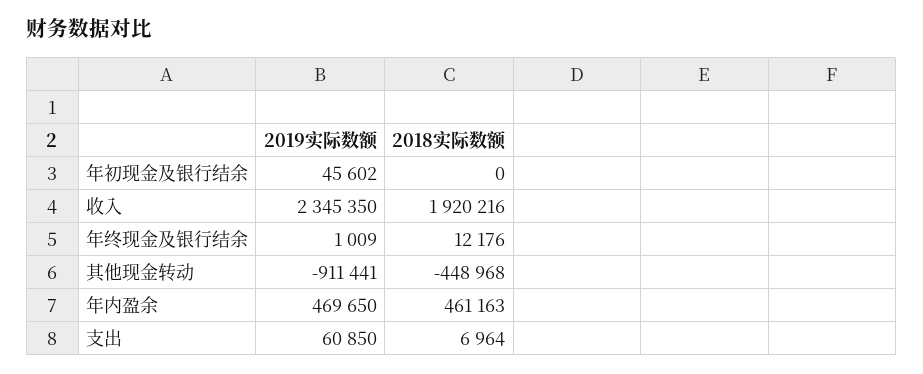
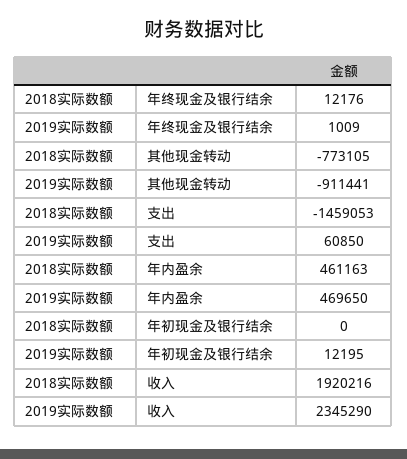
  {
    "2019实际数额": {
-     "年初现金及银行结余": 45602,
+     "年初现金及银行结余": 12195,
-     "收入": 2345350,
+     "收入": 2345290,
      "年终现金及银行结余": 1009,
      "其他现金转动": -911441,
      "年内盈余": 469650,
      "支出": 60850
    },
    "2018实际数额": {
      "年初现金及银行结余": 0,
      "收入": 1920216,
      "年终现金及银行结余": 12176,
-     "其他现金转动": -448968,
+     "其他现金转动": -773105,
      "年内盈余": 461163,
-     "支出": 6964
+     "支出": -1459053
    }
  }

